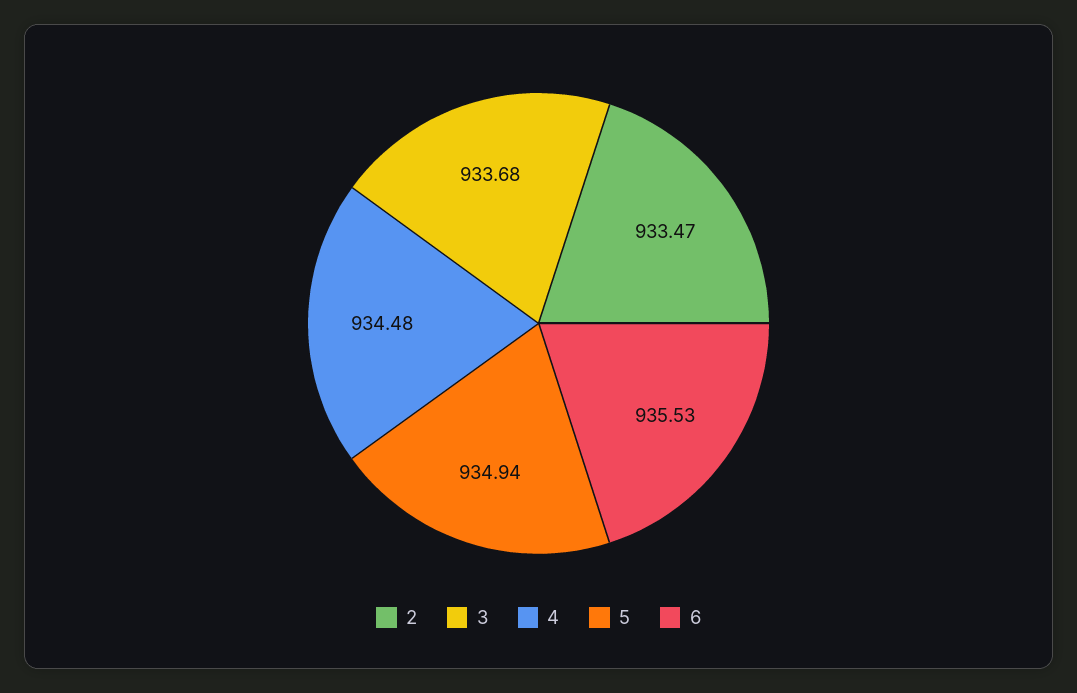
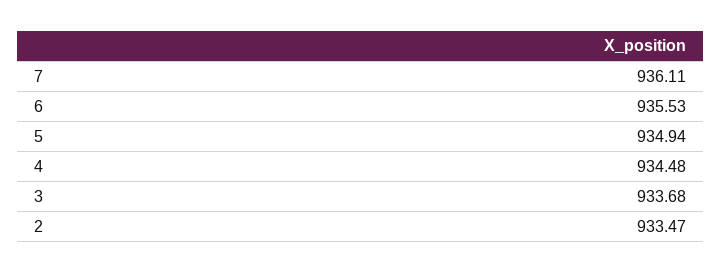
  {
    "2": 933.47,
    "3": 933.68,
    "4": 934.48,
    "5": 934.94,
-   "6": 935.53
+   "6": 935.53,
+   "7": 936.11
  }

